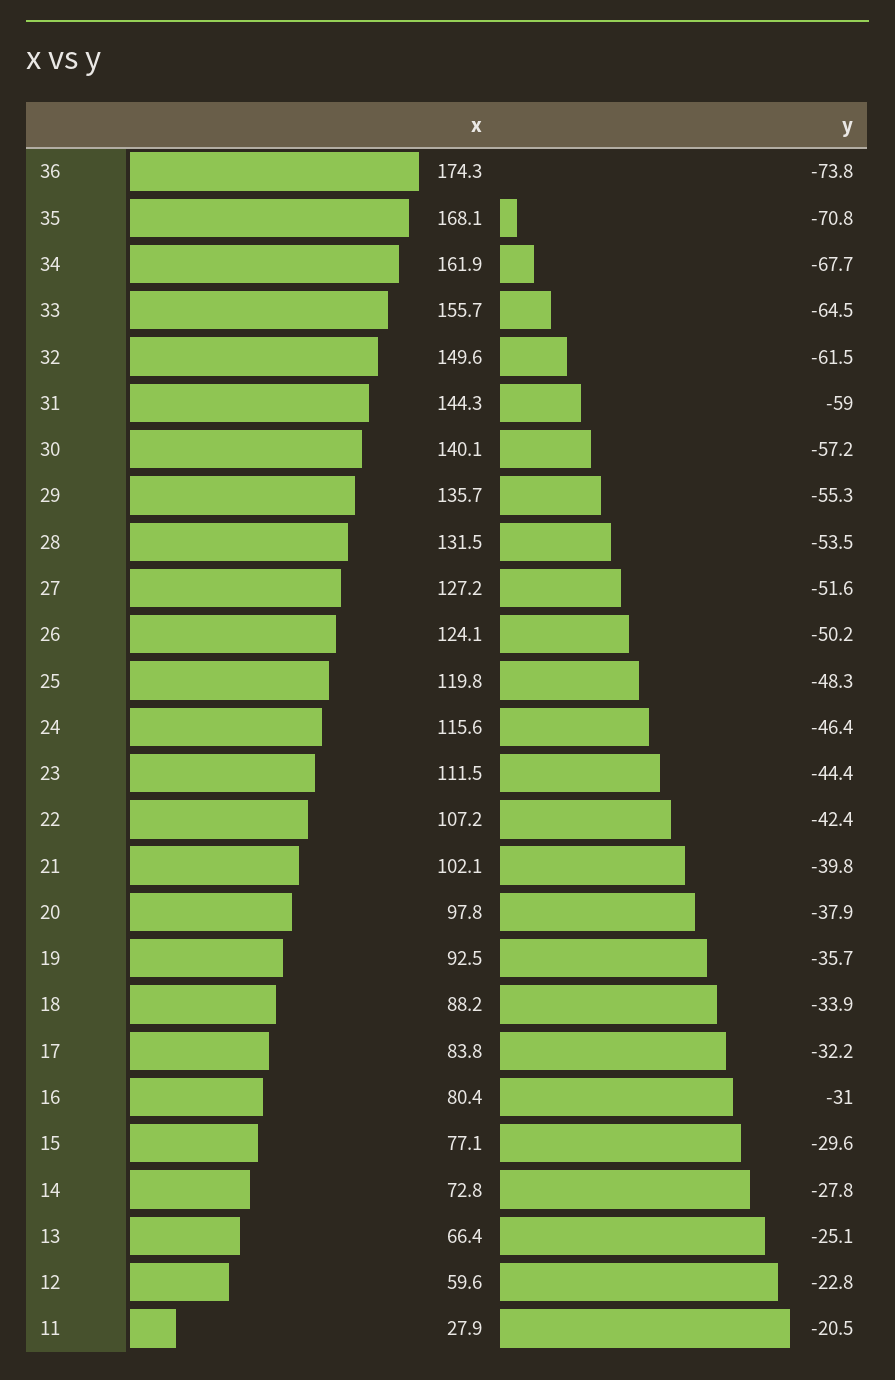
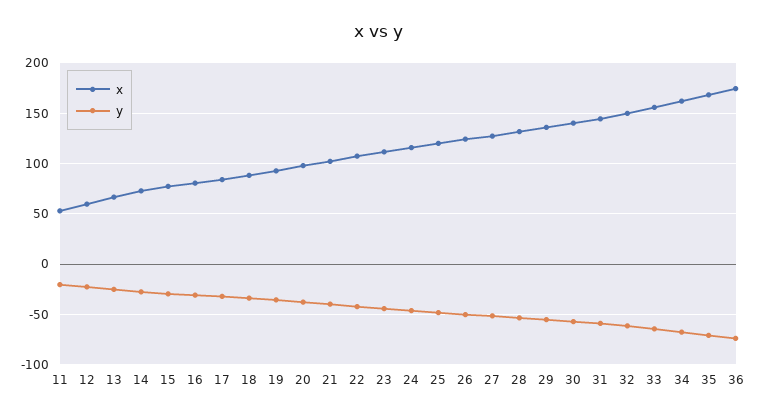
  {
    "x": {
      "36": 174.3,
      "35": 168.1,
      "34": 161.9,
      "33": 155.7,
      "32": 149.6,
      "31": 144.3,
      "30": 140.1,
      "29": 135.7,
      "28": 131.5,
      "27": 127.2,
      "26": 124.1,
      "25": 119.8,
      "24": 115.6,
      "23": 111.5,
      "22": 107.2,
      "21": 102.1,
      "20": 97.8,
      "19": 92.5,
      "18": 88.2,
      "17": 83.8,
      "16": 80.4,
      "15": 77.1,
      "14": 72.8,
      "13": 66.4,
      "12": 59.6,
-     "11": 27.9
+     "11": 50
    },
    "y": {
      "36": -73.8,
      "35": -70.8,
      "34": -67.7,
      "33": -64.5,
      "32": -61.5,
      "31": -59,
      "30": -57.2,
      "29": -55.3,
      "28": -53.5,
      "27": -51.6,
      "26": -50.2,
      "25": -48.3,
      "24": -46.4,
      "23": -44.4,
      "22": -42.4,
      "21": -39.8,
      "20": -37.9,
      "19": -35.7,
      "18": -33.9,
      "17": -32.2,
      "16": -31,
      "15": -29.6,
      "14": -27.8,
      "13": -25.1,
      "12": -22.8,
      "11": -20.5
    }
  }

